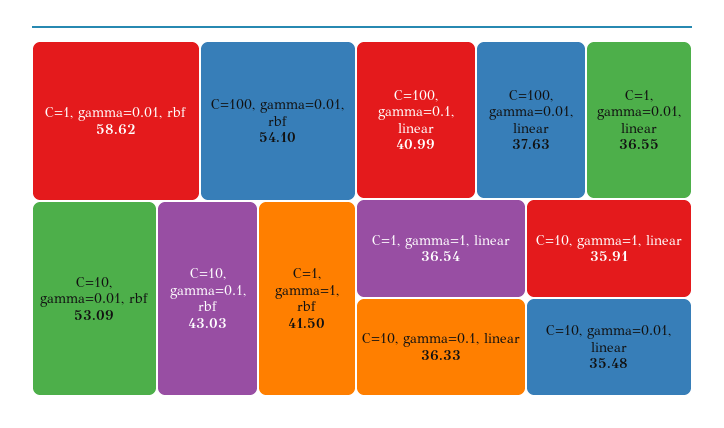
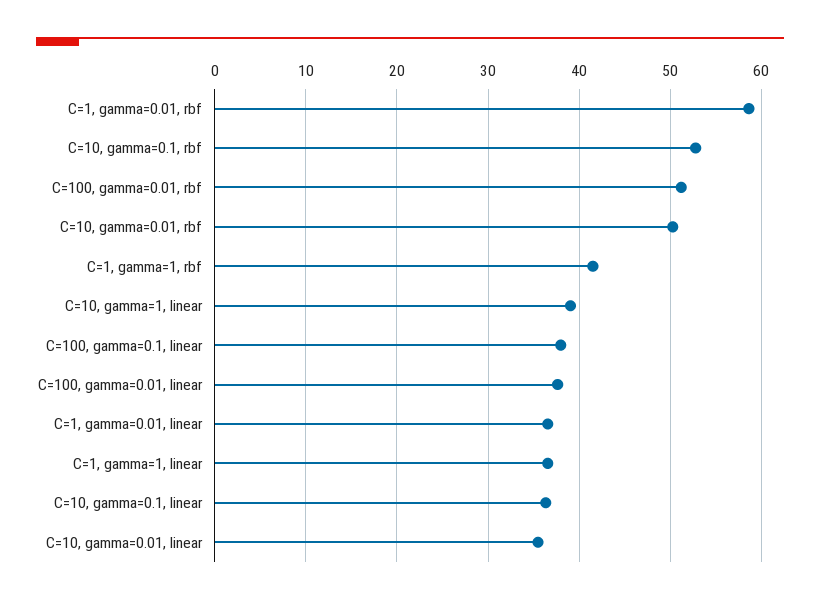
  {
    "C=1, gamma=0.01, rbf": 58.62,
-   "C=100, gamma=0.01, rbf": 54.1,
+   "C=100, gamma=0.01, rbf": 51,
-   "C=10, gamma=0.01, rbf": 53.09,
+   "C=10, gamma=0.01, rbf": 50,
-   "C=10, gamma=0.1, rbf": 43.03,
+   "C=10, gamma=0.1, rbf": 53,
    "C=1, gamma=1, rbf": 41.5,
-   "C=100, gamma=0.1, linear": 40.99,
+   "C=100, gamma=0.1, linear": 38,
    "C=100, gamma=0.01, linear": 37.63,
    "C=1, gamma=0.01, linear": 36.55,
    "C=1, gamma=1, linear": 36.54,
    "C=10, gamma=0.1, linear": 36.33,
-   "C=10, gamma=1, linear": 35.91,
+   "C=10, gamma=1, linear": 39,
    "C=10, gamma=0.01, linear": 35.48
  }

